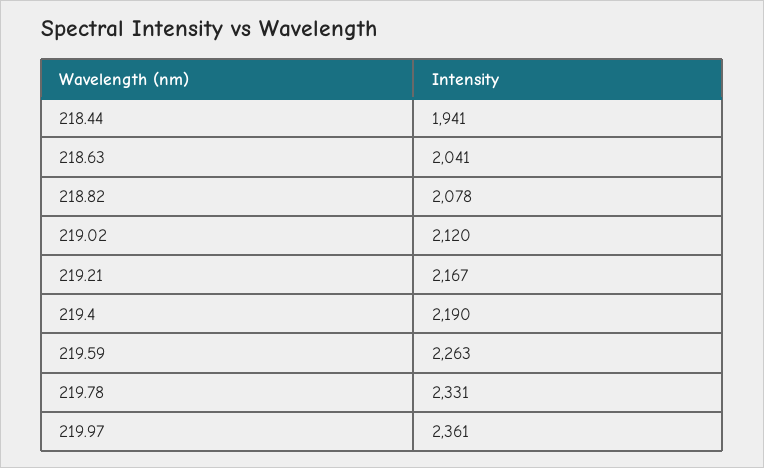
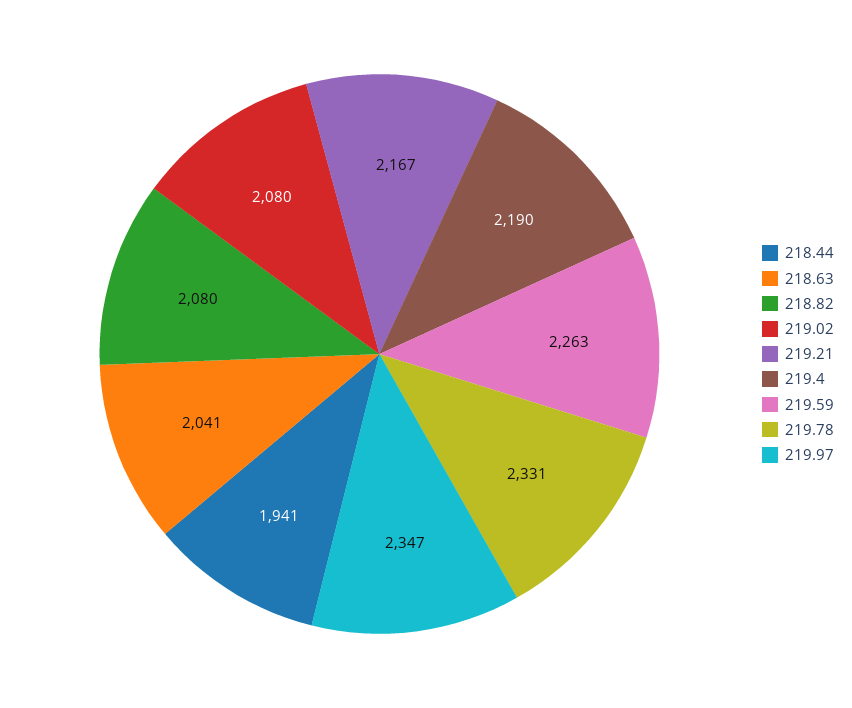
  {
    "218.44": 1941,
    "218.63": 2041,
-   "218.82": 2078,
+   "218.82": 2080,
-   "219.02": 2120,
+   "219.02": 2080,
    "219.21": 2167,
    "219.4": 2190,
    "219.59": 2263,
    "219.78": 2331,
-   "219.97": 2361
+   "219.97": 2347
  }

